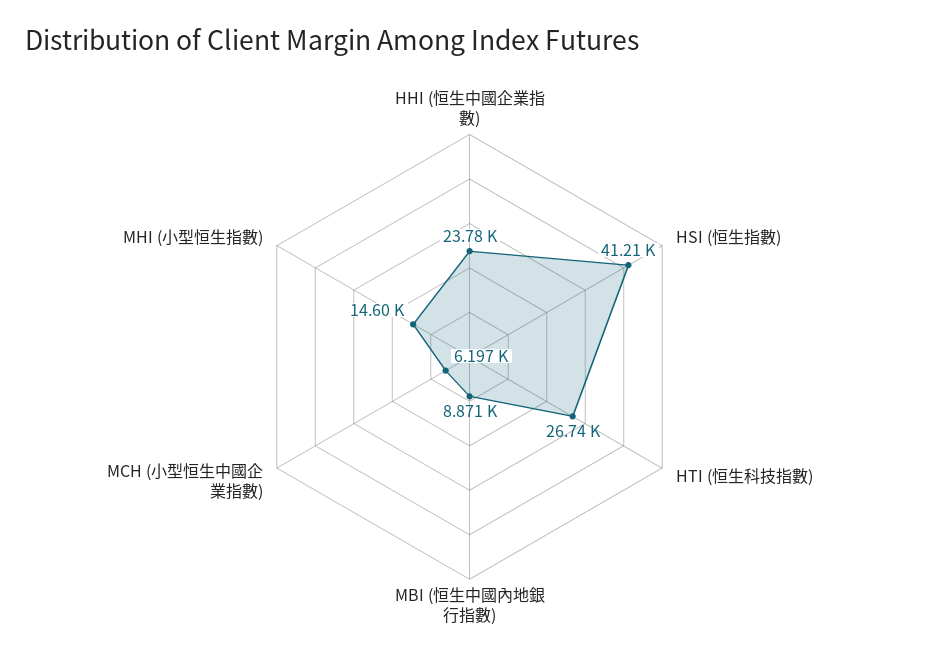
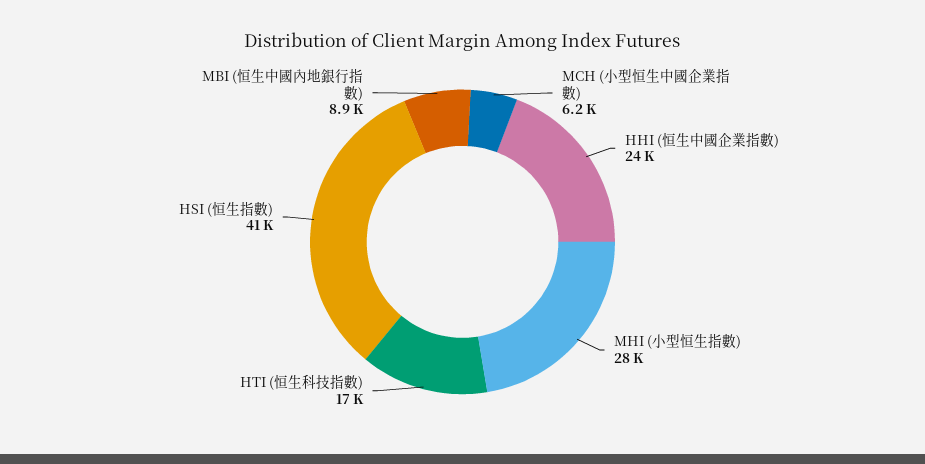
  {
    "HHI (恒生中國企業指數)": 23780,
    "HSI (恒生指數)": 41210,
-   "HTI (恒生科技指數)": 26740,
+   "HTI (恒生科技指數)": 17000,
    "MBI (恒生中國內地銀行指數)": 8871,
    "MCH (小型恒生中國企業指數)": 6197,
-   "MHI (小型恒生指數)": 14600
+   "MHI (小型恒生指數)": 28000
  }

